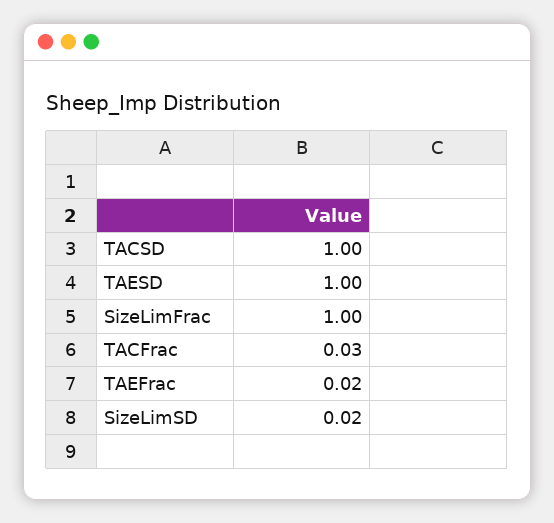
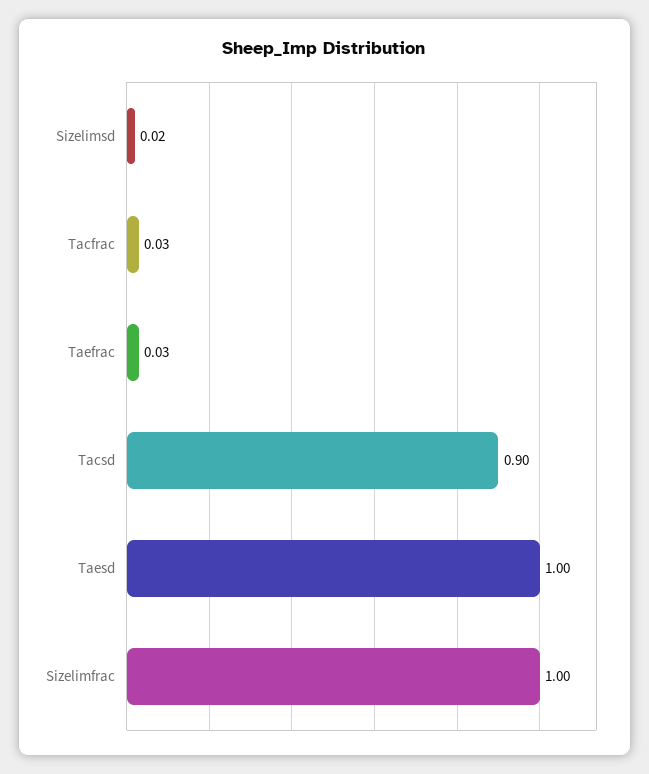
  {
-   "TACSD": 1,
+   "TACSD": 0.9,
    "TAESD": 1,
    "SizeLimFrac": 1,
    "TACFrac": 0.03,
-   "TAEFrac": 0.02,
+   "TAEFrac": 0.03,
    "SizeLimSD": 0.02
  }

